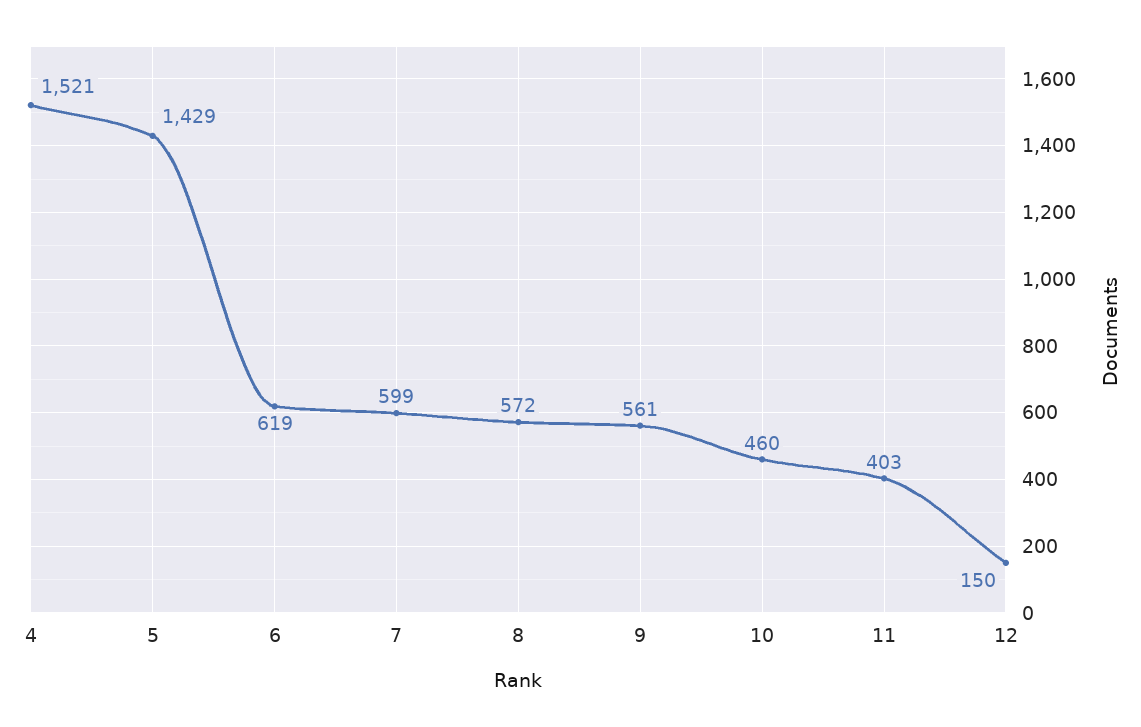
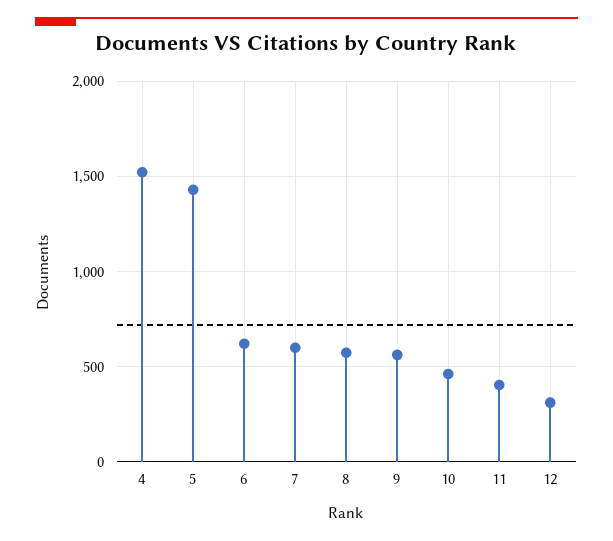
  {
    "4": 1521,
    "5": 1429,
    "6": 619,
    "7": 599,
    "8": 572,
    "9": 561,
    "10": 460,
    "11": 403,
-   "12": 150
+   "12": 300
  }

